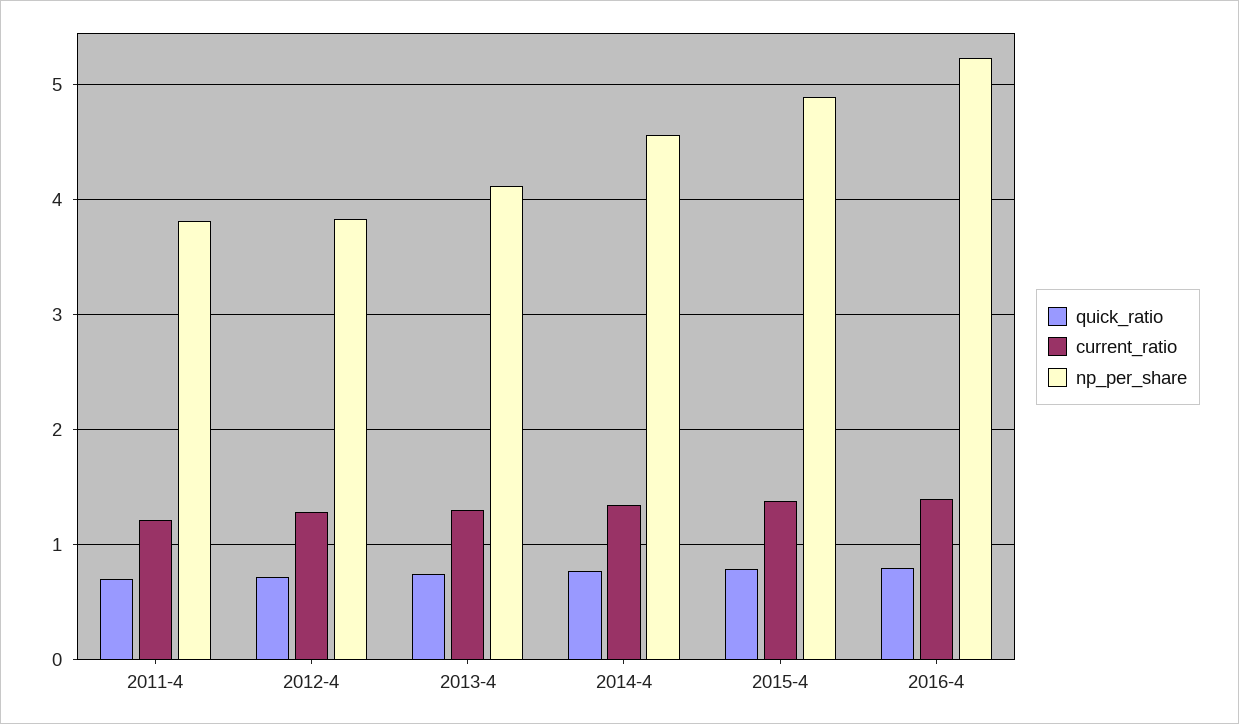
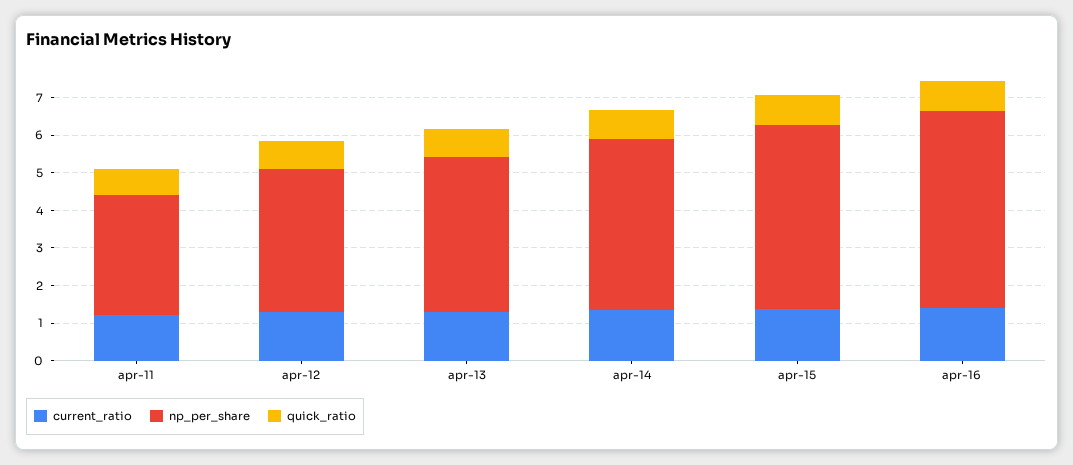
  {
    "quick_ratio": {
      "2011-4": 0.7,
      "2012-4": 0.7,
      "2013-4": 0.7,
      "2014-4": 0.8,
      "2015-4": 0.8,
      "2016-4": 0.8
    },
    "current_ratio": {
      "2011-4": 1.2,
      "2012-4": 1.3,
      "2013-4": 1.3,
      "2014-4": 1.3,
      "2015-4": 1.4,
      "2016-4": 1.4
    },
    "np_per_share": {
-     "2011-4": 3.8,
+     "2011-4": 3.25,
      "2012-4": 3.8,
      "2013-4": 4.1,
      "2014-4": 4.6,
      "2015-4": 4.9,
      "2016-4": 5.2
    }
  }

